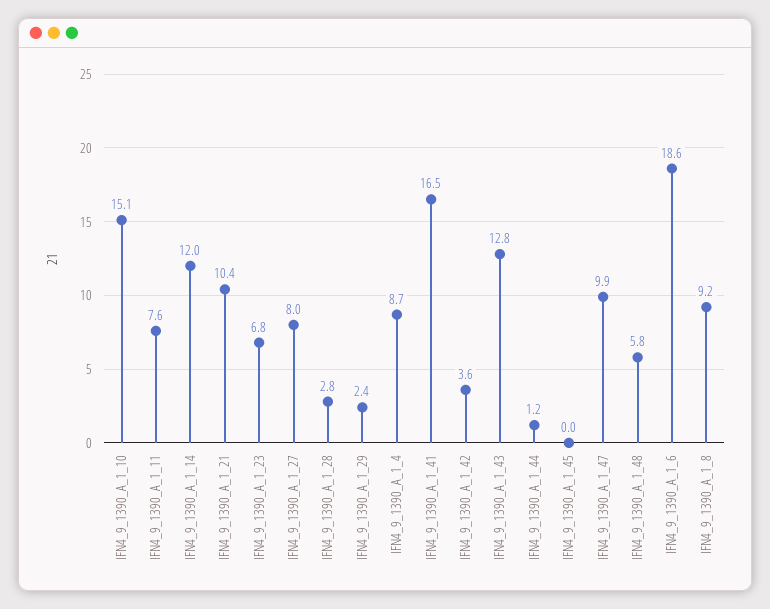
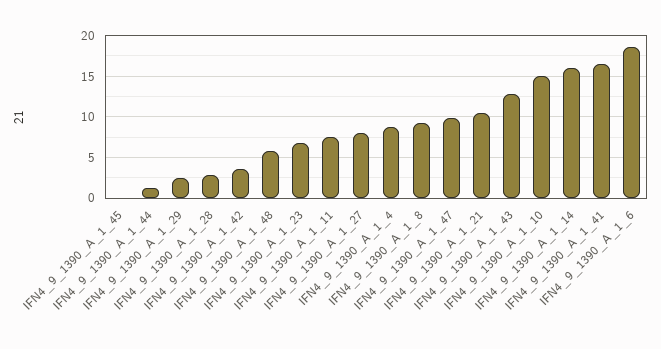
  {
    "IFN4_9_1390_A_1_10": 15.1,
    "IFN4_9_1390_A_1_11": 7.6,
-   "IFN4_9_1390_A_1_14": 12,
+   "IFN4_9_1390_A_1_14": 16,
    "IFN4_9_1390_A_1_21": 10.4,
    "IFN4_9_1390_A_1_23": 6.8,
    "IFN4_9_1390_A_1_27": 8,
    "IFN4_9_1390_A_1_28": 2.8,
    "IFN4_9_1390_A_1_29": 2.4,
    "IFN4_9_1390_A_1_4": 8.7,
    "IFN4_9_1390_A_1_41": 16.5,
    "IFN4_9_1390_A_1_42": 3.6,
    "IFN4_9_1390_A_1_43": 12.8,
    "IFN4_9_1390_A_1_44": 1.2,
    "IFN4_9_1390_A_1_45": 0,
    "IFN4_9_1390_A_1_47": 9.9,
    "IFN4_9_1390_A_1_48": 5.8,
    "IFN4_9_1390_A_1_6": 18.6,
    "IFN4_9_1390_A_1_8": 9.2
  }

